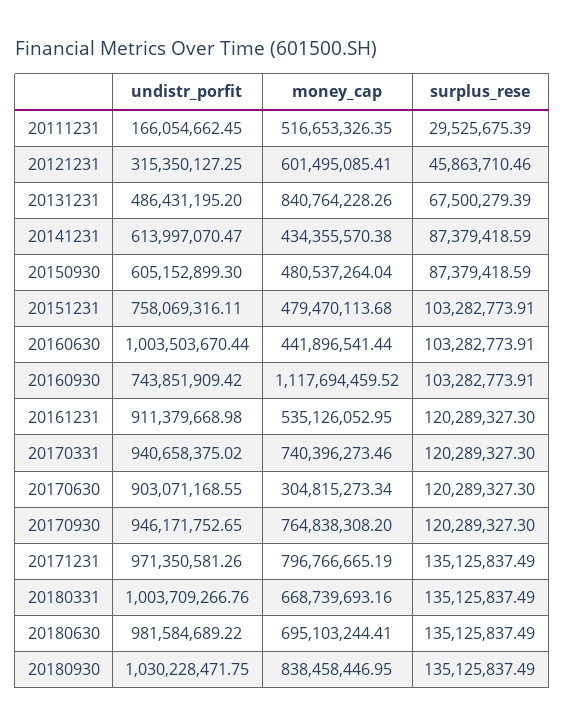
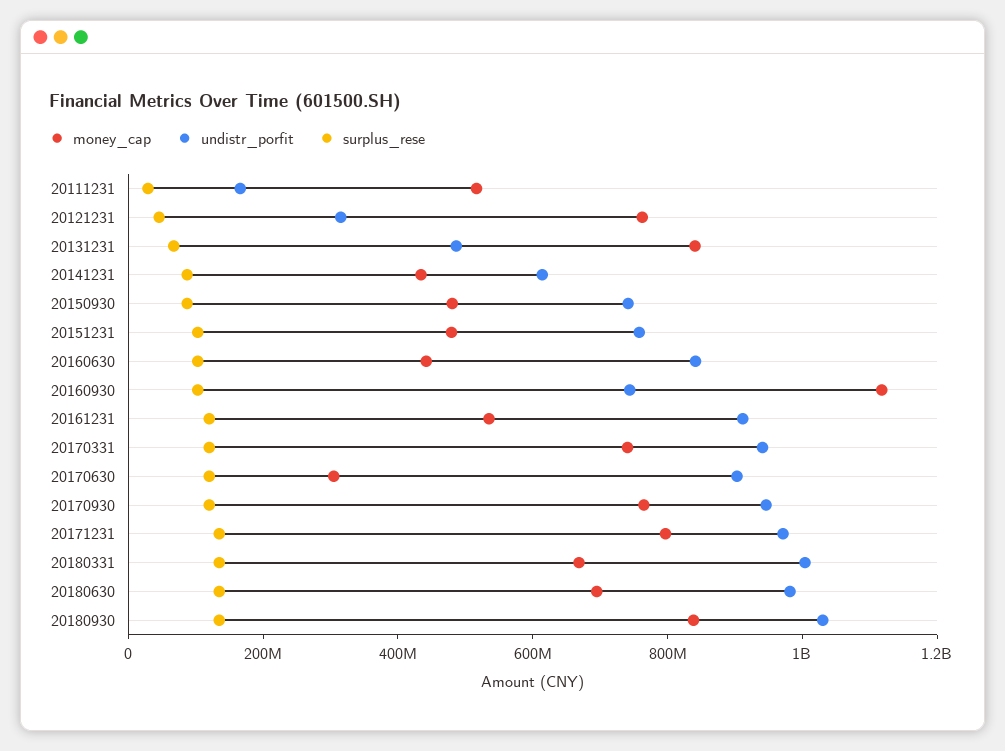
  {
    "undistr_porfit": {
      "20111231": 166054662.45,
      "20121231": 315350127.25,
      "20131231": 486431195.2,
      "20141231": 613997070.47,
-     "20150930": 605152899.3,
+     "20150930": 750000000,
      "20151231": 758069316.11,
-     "20160630": 1003503670.44,
+     "20160630": 850000000,
      "20160930": 743851909.42,
      "20161231": 911379668.98,
      "20170331": 940658375.02,
      "20170630": 903071168.55,
      "20170930": 946171752.65,
      "20171231": 971350581.26,
      "20180331": 1003709266.76,
      "20180630": 981584689.22,
      "20180930": 1030228471.75
    },
    "money_cap": {
      "20111231": 516653326.35,
-     "20121231": 601495085.41,
+     "20121231": 750000000,
      "20131231": 840764228.26,
      "20141231": 434355570.38,
      "20150930": 480537264.04,
      "20151231": 479470113.68,
      "20160630": 441896541.44,
      "20160930": 1117694459.52,
      "20161231": 535126052.95,
      "20170331": 740396273.46,
      "20170630": 304815273.34,
      "20170930": 764838308.2,
      "20171231": 796766665.19,
      "20180331": 668739693.16,
      "20180630": 695103244.41,
      "20180930": 838458446.95
    },
    "surplus_rese": {
      "20111231": 29525675.39,
      "20121231": 45863710.46,
      "20131231": 67500279.39,
      "20141231": 87379418.59,
      "20150930": 87379418.59,
      "20151231": 103282773.91,
      "20160630": 103282773.91,
      "20160930": 103282773.91,
      "20161231": 120289327.3,
      "20170331": 120289327.3,
      "20170630": 120289327.3,
      "20170930": 120289327.3,
      "20171231": 135125837.49,
      "20180331": 135125837.49,
      "20180630": 135125837.49,
      "20180930": 135125837.49
    }
  }

